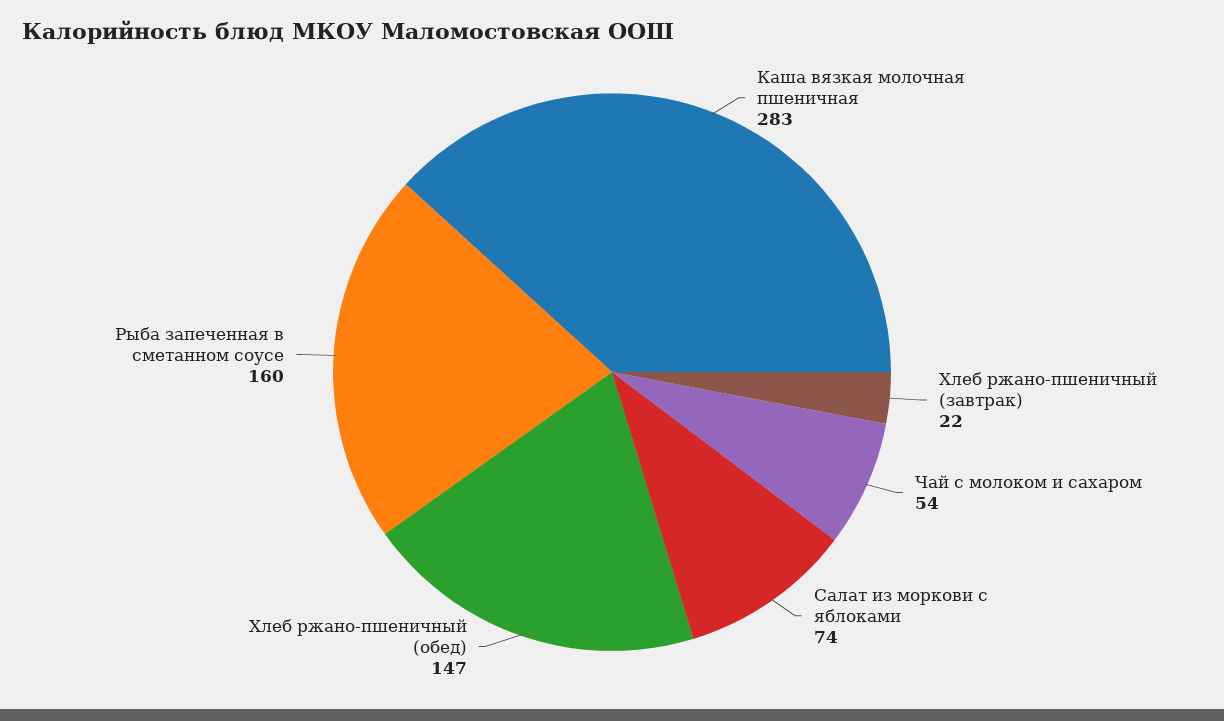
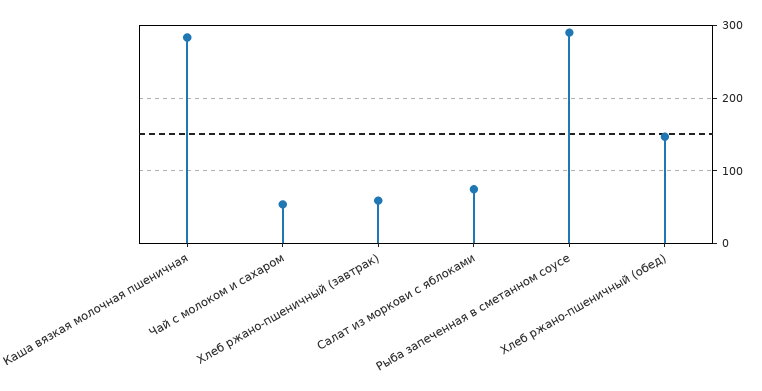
  {
    "Каша вязкая молочная пшеничная": 283,
-   "Хлеб ржано-пшеничный (завтрак)": 22,
+   "Хлеб ржано-пшеничный (завтрак)": 60,
    "Чай с молоком и сахаром": 54,
    "Салат из моркови с яблоками": 74,
    "Хлеб ржано-пшеничный (обед)": 147,
-   "Рыба запеченная в сметанном соусе": 160
+   "Рыба запеченная в сметанном соусе": 290
  }

